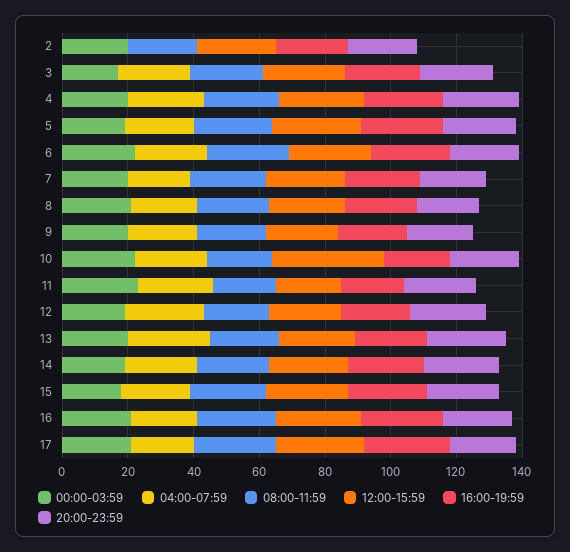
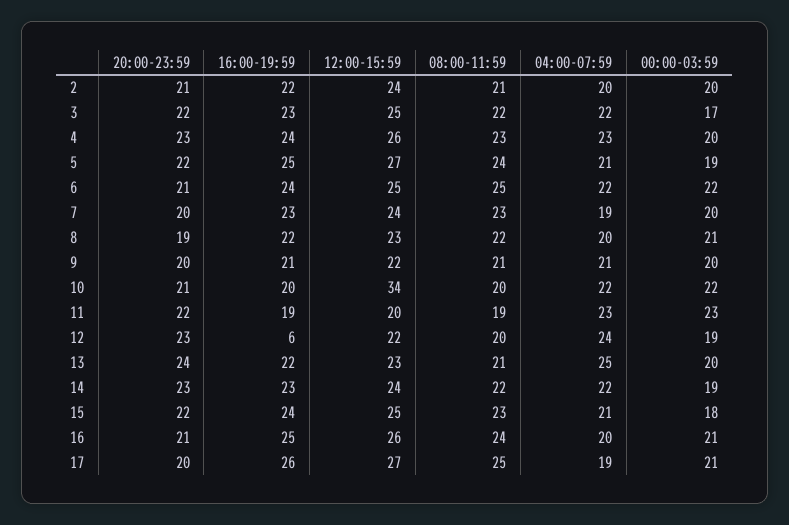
  {
    "00:00-03:59": {
      "2": 20,
      "3": 17,
      "4": 20,
      "5": 19,
      "6": 22,
      "7": 20,
      "8": 21,
      "9": 20,
      "10": 22,
      "11": 23,
      "12": 19,
      "13": 20,
      "14": 19,
      "15": 18,
      "16": 21,
      "17": 21
    },
    "04:00-07:59": {
-     "2": 0,
+     "2": 20,
      "3": 22,
      "4": 23,
      "5": 21,
      "6": 22,
      "7": 19,
      "8": 20,
      "9": 21,
      "10": 22,
      "11": 23,
      "12": 24,
      "13": 25,
      "14": 22,
      "15": 21,
      "16": 20,
      "17": 19
    },
    "08:00-11:59": {
      "2": 21,
      "3": 22,
      "4": 23,
      "5": 24,
      "6": 25,
      "7": 23,
      "8": 22,
      "9": 21,
      "10": 20,
      "11": 19,
      "12": 20,
      "13": 21,
      "14": 22,
      "15": 23,
      "16": 24,
      "17": 25
    },
    "12:00-15:59": {
      "2": 24,
      "3": 25,
      "4": 26,
      "5": 27,
      "6": 25,
      "7": 24,
      "8": 23,
      "9": 22,
      "10": 34,
      "11": 20,
      "12": 22,
      "13": 23,
      "14": 24,
      "15": 25,
      "16": 26,
      "17": 27
    },
    "16:00-19:59": {
      "2": 22,
      "3": 23,
      "4": 24,
      "5": 25,
      "6": 24,
      "7": 23,
      "8": 22,
      "9": 21,
      "10": 20,
      "11": 19,
-     "12": 20,
+     "12": 6,
      "13": 22,
      "14": 23,
      "15": 24,
      "16": 25,
      "17": 26
    },
    "20:00-23:59": {
      "2": 21,
      "3": 22,
      "4": 23,
      "5": 22,
      "6": 21,
      "7": 20,
      "8": 19,
      "9": 20,
      "10": 21,
      "11": 22,
      "12": 23,
      "13": 24,
      "14": 23,
      "15": 22,
      "16": 21,
      "17": 20
    }
  }

